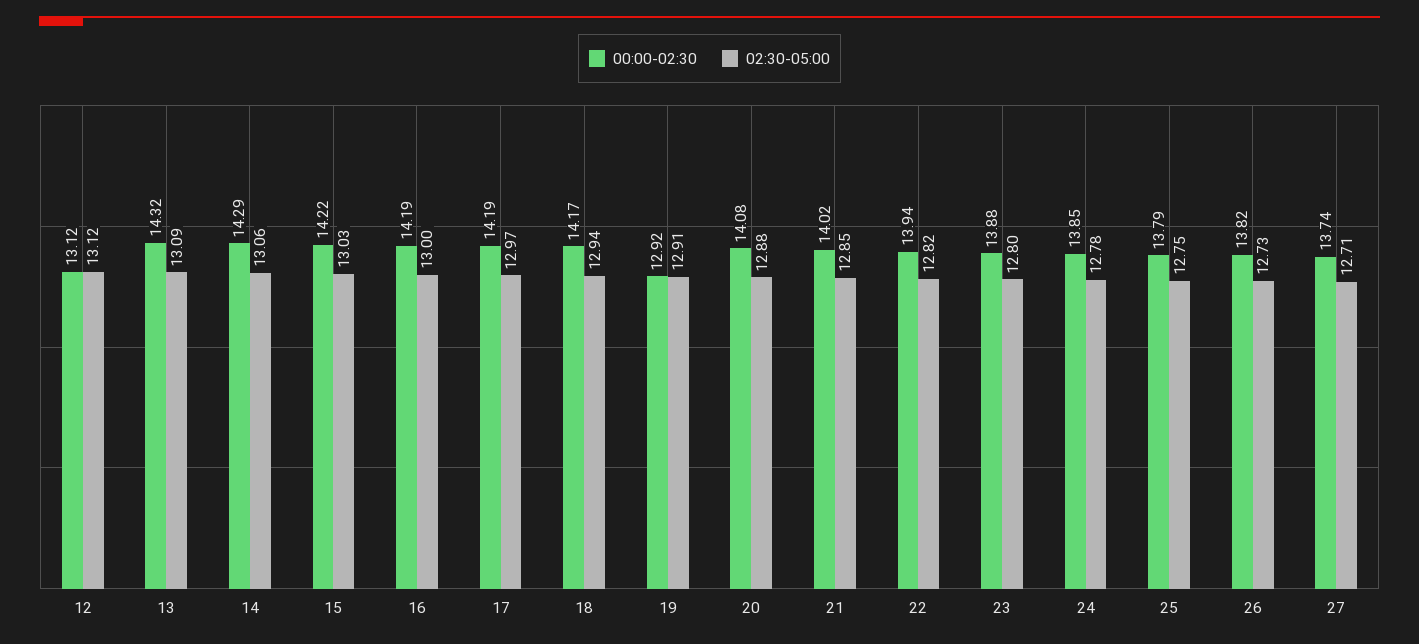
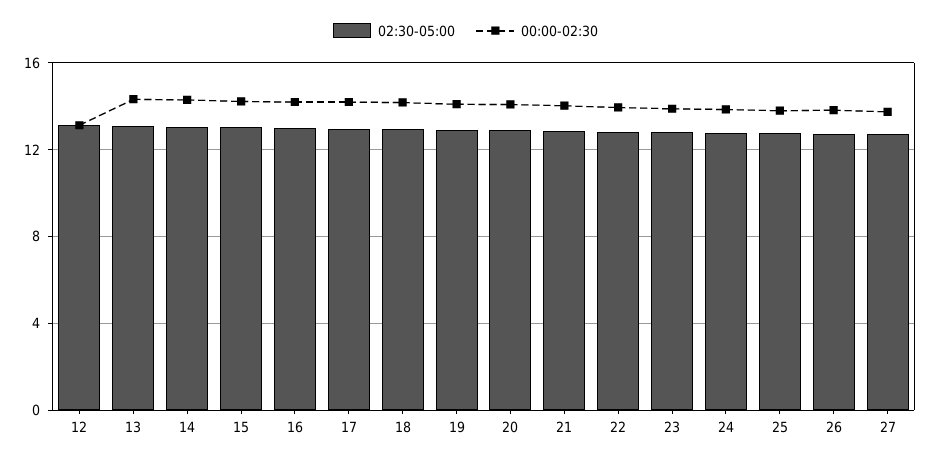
  {
    "00:00-02:30": {
      "12": 13.12,
      "13": 14.32,
      "14": 14.29,
      "15": 14.22,
      "16": 14.19,
      "17": 14.19,
      "18": 14.17,
-     "19": 12.92,
+     "19": 14,
      "20": 14.08,
      "21": 14.02,
      "22": 13.94,
      "23": 13.88,
      "24": 13.85,
      "25": 13.79,
      "26": 13.82,
      "27": 13.74
    },
    "02:30-05:00": {
      "12": 13.12,
      "13": 13.09,
      "14": 13.06,
      "15": 13.03,
      "16": 13,
      "17": 12.97,
      "18": 12.94,
      "19": 12.91,
      "20": 12.88,
      "21": 12.85,
      "22": 12.82,
      "23": 12.8,
      "24": 12.78,
      "25": 12.75,
      "26": 12.73,
      "27": 12.71
    }
  }

